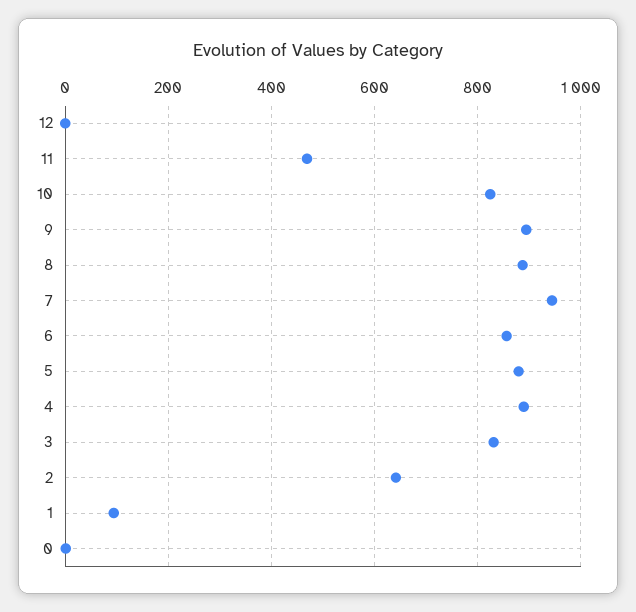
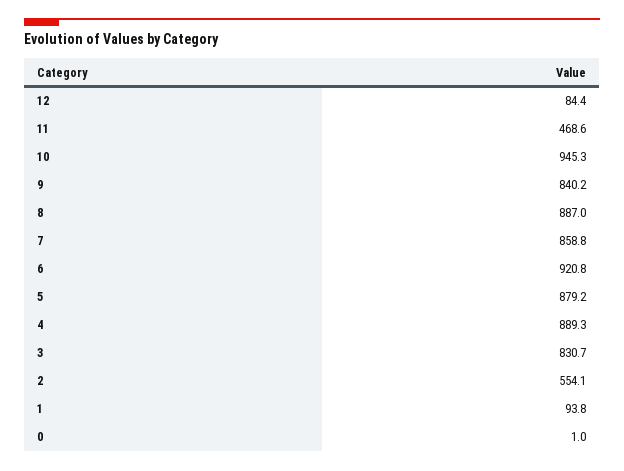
  {
-   "12": 0,
+   "12": 84.4,
    "11": 468.6,
-   "10": 820,
+   "10": 945.3,
-   "9": 900,
+   "9": 840.2,
    "8": 887,
-   "7": 940,
+   "7": 858.8,
-   "6": 860,
+   "6": 920.8,
    "5": 879.2,
    "4": 889.3,
    "3": 830.7,
-   "2": 640,
+   "2": 554.1,
    "1": 93.8,
    "0": 1
  }

